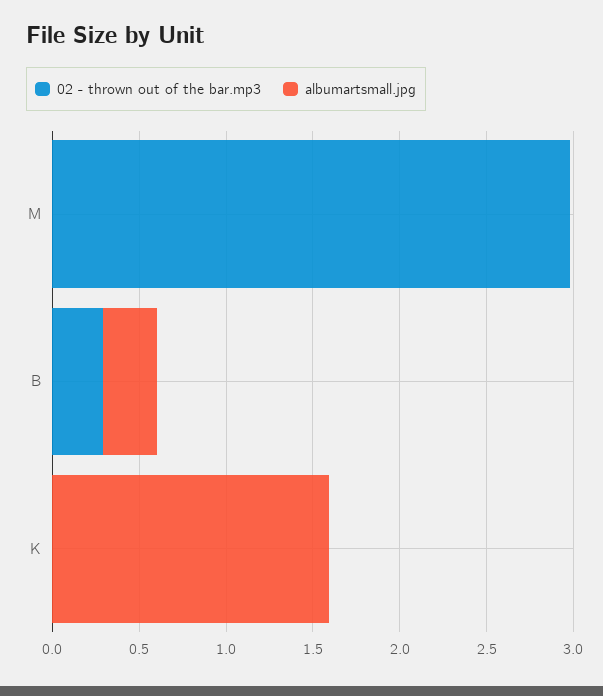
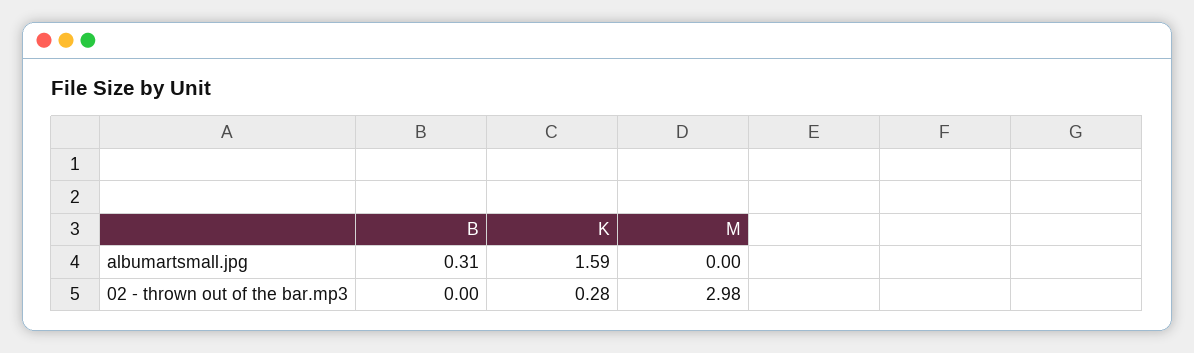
  {
    "02 - thrown out of the bar.mp3": {
      "M": 2.98,
-     "B": 0.3,
+     "B": 0,
-     "K": 0
+     "K": 0.28
    },
    "albumartsmall.jpg": {
      "M": 0,
      "B": 0.31,
      "K": 1.59
    }
  }

